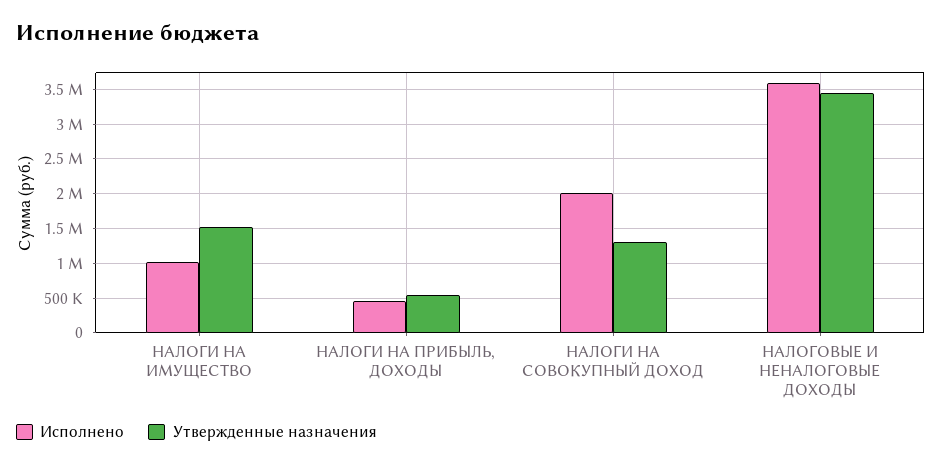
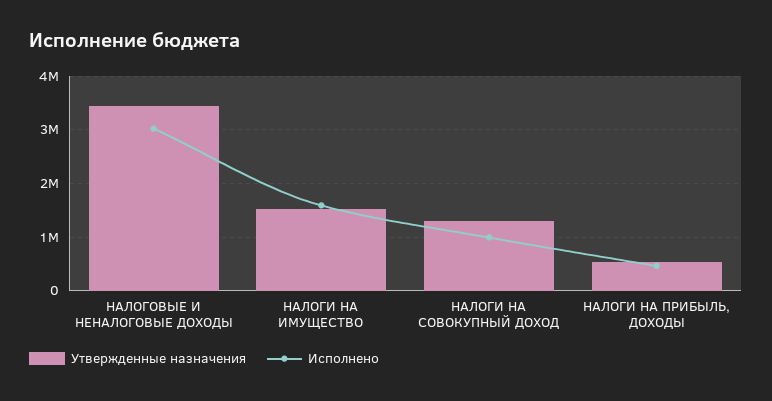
  {
    "Исполнено": {
-     "НАЛОГИ НА ИМУЩЕСТВО": 1000000,
+     "НАЛОГИ НА ИМУЩЕСТВО": 1600000,
      "НАЛОГИ НА ПРИБЫЛЬ, ДОХОДЫ": 500000,
-     "НАЛОГИ НА СОВОКУПНЫЙ ДОХОД": 2000000,
+     "НАЛОГИ НА СОВОКУПНЫЙ ДОХОД": 1000000,
-     "НАЛОГОВЫЕ И НЕНАЛОГОВЫЕ ДОХОДЫ": 3600000
+     "НАЛОГОВЫЕ И НЕНАЛОГОВЫЕ ДОХОДЫ": 3000000
    },
    "Утвержденные назначения": {
      "НАЛОГИ НА ИМУЩЕСТВО": 1500000,
      "НАЛОГИ НА ПРИБЫЛЬ, ДОХОДЫ": 500000,
      "НАЛОГИ НА СОВОКУПНЫЙ ДОХОД": 1300000,
      "НАЛОГОВЫЕ И НЕНАЛОГОВЫЕ ДОХОДЫ": 3400000
    }
  }

